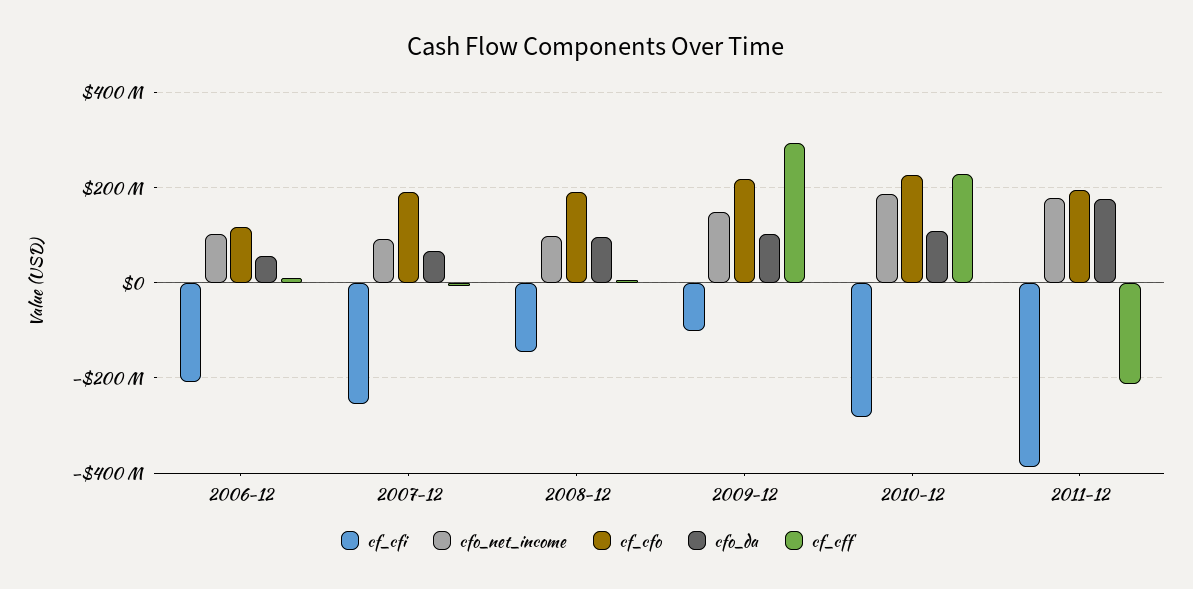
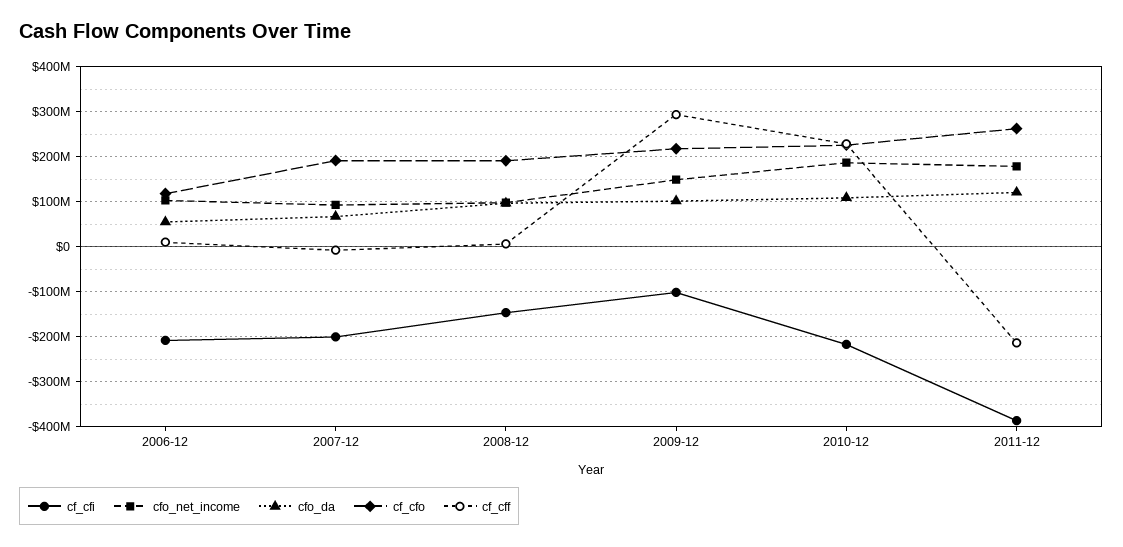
  {
    "cf_cfi": {
      "2006-12": -200000000,
-     "2007-12": -260000000,
+     "2007-12": -200000000,
      "2008-12": -140000000,
      "2009-12": -100000000,
-     "2010-12": -280000000,
+     "2010-12": -220000000,
      "2011-12": -380000000
    },
    "cfo_net_income": {
      "2006-12": 100000000,
      "2007-12": 100000000,
      "2008-12": 100000000,
      "2009-12": 140000000,
      "2010-12": 180000000,
      "2011-12": 180000000
    },
    "cf_cfo": {
      "2006-12": 120000000,
      "2007-12": 200000000,
      "2008-12": 200000000,
      "2009-12": 220000000,
      "2010-12": 220000000,
-     "2011-12": 200000000
+     "2011-12": 260000000
    },
    "cfo_da": {
      "2006-12": 60000000,
      "2007-12": 60000000,
      "2008-12": 100000000,
      "2009-12": 100000000,
      "2010-12": 100000000,
-     "2011-12": 180000000
+     "2011-12": 120000000
    },
    "cf_cff": {
      "2006-12": 20000000,
      "2007-12": 0,
      "2008-12": 0,
      "2009-12": 300000000,
      "2010-12": 220000000,
      "2011-12": -220000000
    }
  }

